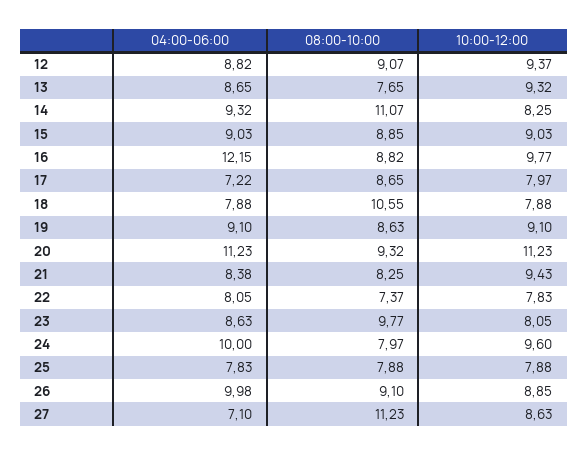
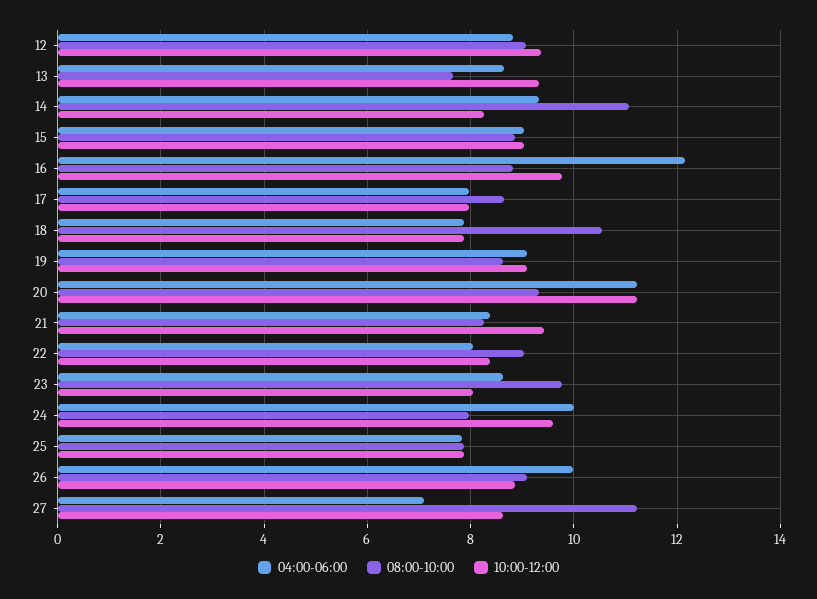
  {
    "04:00-06:00": {
      "12": 8.82,
      "13": 8.65,
      "14": 9.32,
      "15": 9.03,
      "16": 12.15,
-     "17": 7.22,
+     "17": 8,
      "18": 7.88,
      "19": 9.1,
      "20": 11.23,
      "21": 8.38,
      "22": 8.05,
      "23": 8.63,
      "24": 10,
      "25": 7.83,
      "26": 9.98,
      "27": 7.1
    },
    "08:00-10:00": {
      "12": 9.07,
      "13": 7.65,
      "14": 11.07,
      "15": 8.85,
      "16": 8.82,
      "17": 8.65,
      "18": 10.55,
      "19": 8.63,
      "20": 9.32,
      "21": 8.25,
-     "22": 7.37,
+     "22": 9,
      "23": 9.77,
      "24": 7.97,
      "25": 7.88,
      "26": 9.1,
      "27": 11.23
    },
    "10:00-12:00": {
      "12": 9.37,
      "13": 9.32,
      "14": 8.25,
      "15": 9.03,
      "16": 9.77,
      "17": 7.97,
      "18": 7.88,
      "19": 9.1,
      "20": 11.23,
      "21": 9.43,
-     "22": 7.83,
+     "22": 8.4,
      "23": 8.05,
      "24": 9.6,
      "25": 7.88,
      "26": 8.85,
      "27": 8.63
    }
  }

